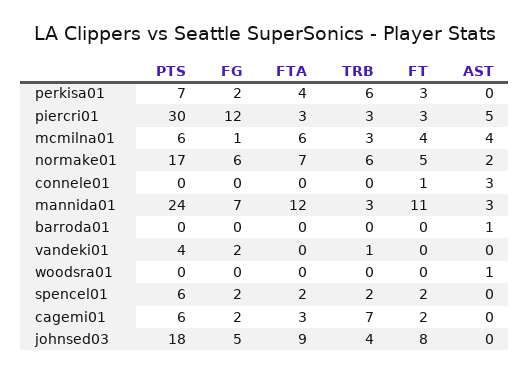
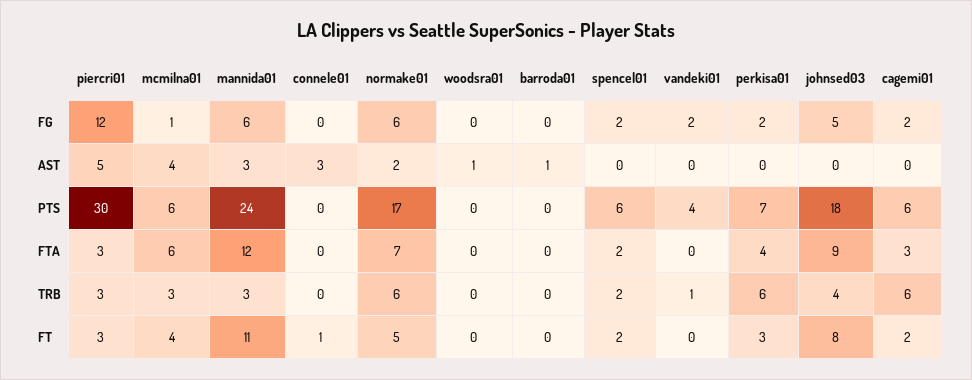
  {
    "PTS": {
      "perkisa01": 7,
      "piercri01": 30,
      "mcmilna01": 6,
      "normake01": 17,
      "connele01": 0,
      "mannida01": 24,
      "barroda01": 0,
      "vandeki01": 4,
      "woodsra01": 0,
      "spencel01": 6,
      "cagemi01": 6,
      "johnsed03": 18
    },
    "FG": {
      "perkisa01": 2,
      "piercri01": 12,
      "mcmilna01": 1,
      "normake01": 6,
      "connele01": 0,
-     "mannida01": 7,
+     "mannida01": 6,
      "barroda01": 0,
      "vandeki01": 2,
      "woodsra01": 0,
      "spencel01": 2,
      "cagemi01": 2,
      "johnsed03": 5
    },
    "FTA": {
      "perkisa01": 4,
      "piercri01": 3,
      "mcmilna01": 6,
      "normake01": 7,
      "connele01": 0,
      "mannida01": 12,
      "barroda01": 0,
      "vandeki01": 0,
      "woodsra01": 0,
      "spencel01": 2,
      "cagemi01": 3,
      "johnsed03": 9
    },
    "TRB": {
      "perkisa01": 6,
      "piercri01": 3,
      "mcmilna01": 3,
      "normake01": 6,
      "connele01": 0,
      "mannida01": 3,
      "barroda01": 0,
      "vandeki01": 1,
      "woodsra01": 0,
      "spencel01": 2,
-     "cagemi01": 7,
+     "cagemi01": 6,
      "johnsed03": 4
    },
    "FT": {
      "perkisa01": 3,
      "piercri01": 3,
      "mcmilna01": 4,
      "normake01": 5,
      "connele01": 1,
      "mannida01": 11,
      "barroda01": 0,
      "vandeki01": 0,
      "woodsra01": 0,
      "spencel01": 2,
      "cagemi01": 2,
      "johnsed03": 8
    },
    "AST": {
      "perkisa01": 0,
      "piercri01": 5,
      "mcmilna01": 4,
      "normake01": 2,
      "connele01": 3,
      "mannida01": 3,
      "barroda01": 1,
      "vandeki01": 0,
      "woodsra01": 1,
      "spencel01": 0,
      "cagemi01": 0,
      "johnsed03": 0
    }
  }

